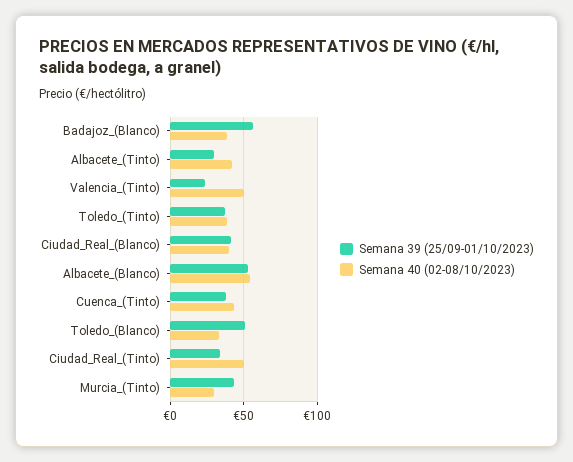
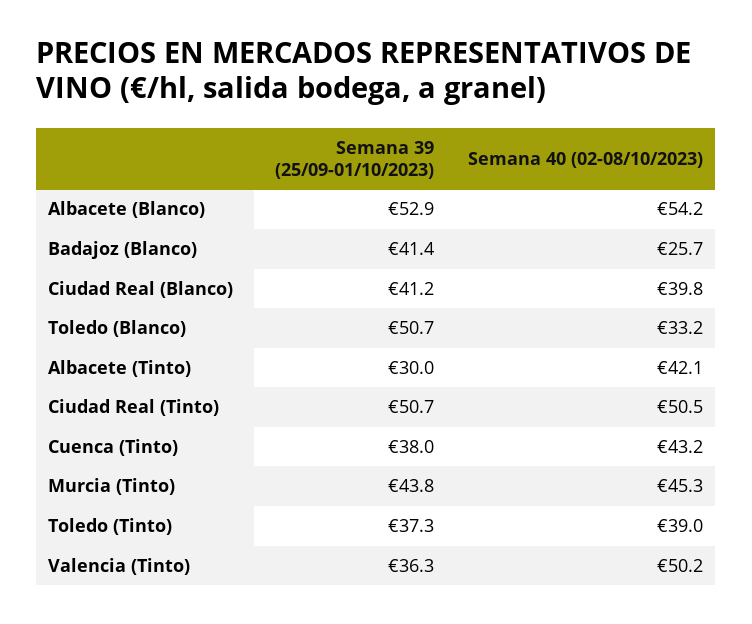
  {
    "Semana 39 (25/09-01/10/2023)": {
-     "Badajoz_(Blanco)": 55,
+     "Badajoz_(Blanco)": 41.4,
      "Albacete_(Tinto)": 30,
-     "Valencia_(Tinto)": 25,
+     "Valencia_(Tinto)": 36.3,
      "Toledo_(Tinto)": 37.3,
      "Ciudad_Real_(Blanco)": 41.2,
      "Albacete_(Blanco)": 52.9,
      "Cuenca_(Tinto)": 38,
      "Toledo_(Blanco)": 50.7,
-     "Ciudad_Real_(Tinto)": 35,
+     "Ciudad_Real_(Tinto)": 50.7,
      "Murcia_(Tinto)": 43.8
    },
    "Semana 40 (02-08/10/2023)": {
-     "Badajoz_(Blanco)": 40,
+     "Badajoz_(Blanco)": 25.7,
      "Albacete_(Tinto)": 42.1,
      "Valencia_(Tinto)": 50.2,
      "Toledo_(Tinto)": 39,
      "Ciudad_Real_(Blanco)": 39.8,
      "Albacete_(Blanco)": 54.2,
      "Cuenca_(Tinto)": 43.2,
      "Toledo_(Blanco)": 33.2,
      "Ciudad_Real_(Tinto)": 50.5,
-     "Murcia_(Tinto)": 30
+     "Murcia_(Tinto)": 45.3
    }
  }

